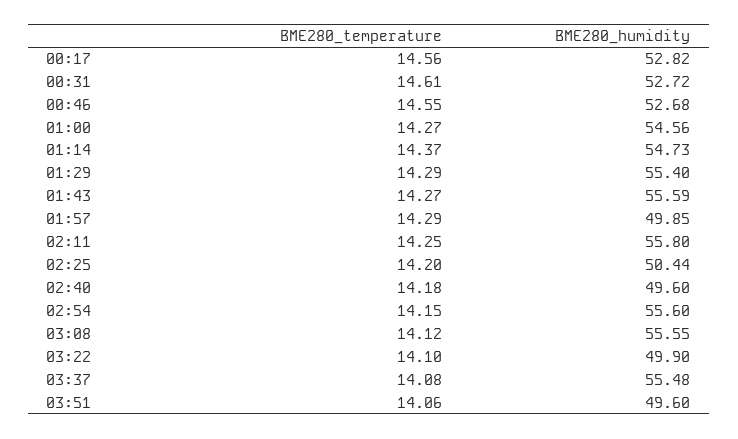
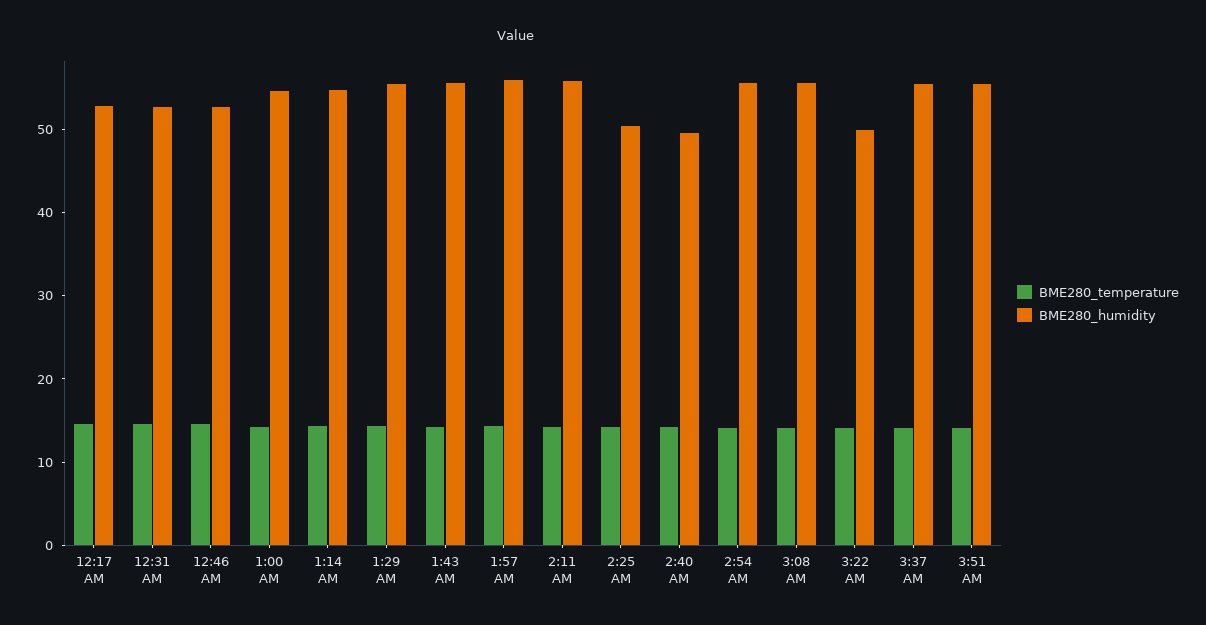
  {
    "BME280_temperature": {
      "00:17": 14.56,
      "00:31": 14.61,
      "00:46": 14.55,
      "01:00": 14.27,
      "01:14": 14.37,
      "01:29": 14.29,
      "01:43": 14.27,
      "01:57": 14.29,
      "02:11": 14.25,
      "02:25": 14.2,
      "02:40": 14.18,
      "02:54": 14.15,
      "03:08": 14.12,
      "03:22": 14.1,
      "03:37": 14.08,
      "03:51": 14.06
    },
    "BME280_humidity": {
      "00:17": 52.82,
      "00:31": 52.72,
      "00:46": 52.68,
      "01:00": 54.56,
      "01:14": 54.73,
      "01:29": 55.4,
      "01:43": 55.59,
-     "01:57": 49.85,
+     "01:57": 56,
      "02:11": 55.8,
      "02:25": 50.44,
      "02:40": 49.6,
      "02:54": 55.6,
      "03:08": 55.55,
      "03:22": 49.9,
      "03:37": 55.48,
-     "03:51": 49.6
+     "03:51": 56
    }
  }

